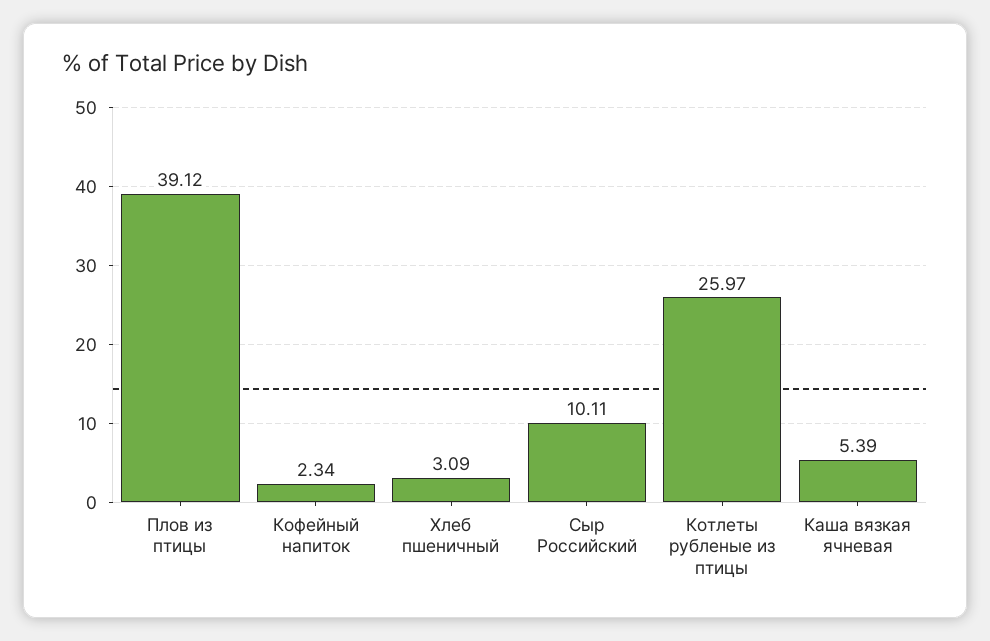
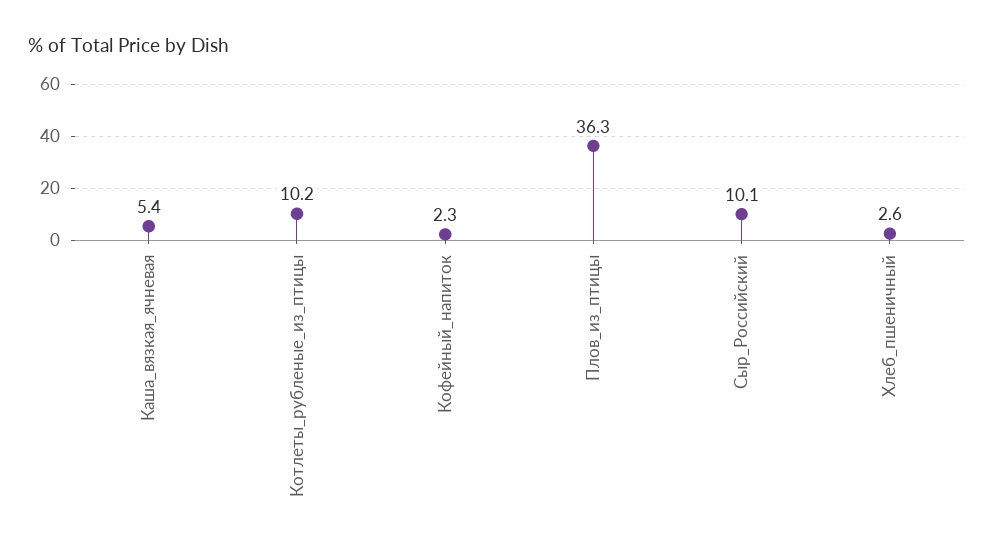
  {
-   "Плов из птицы": 39.12,
+   "Плов из птицы": 36.3,
    "Кофейный напиток": 2.34,
-   "Хлеб пшеничный": 3.09,
+   "Хлеб пшеничный": 2.6,
    "Сыр Российский": 10.11,
-   "Котлеты рубленые из птицы": 25.97,
+   "Котлеты рубленые из птицы": 10.2,
    "Каша вязкая ячневая": 5.39
  }

